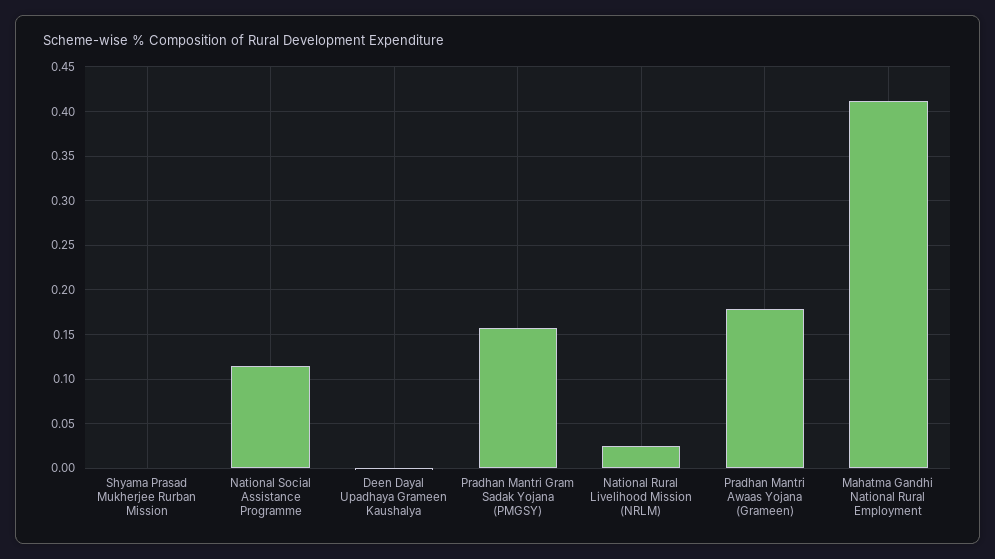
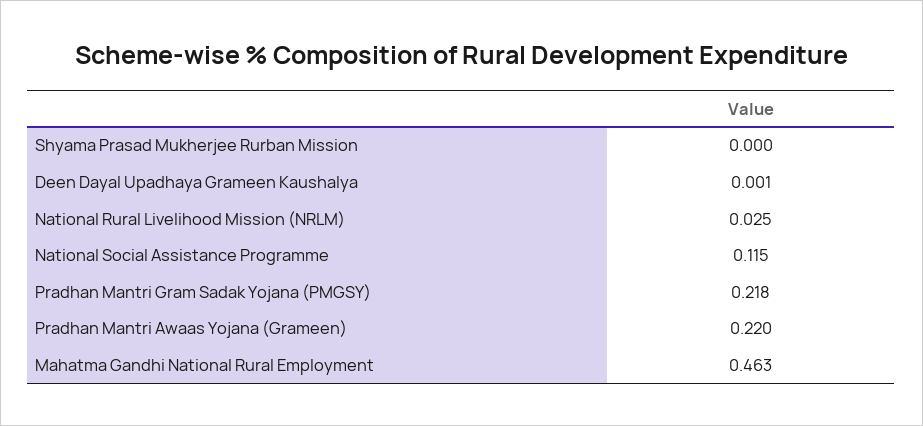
  {
    "Shyama Prasad Mukherjee Rurban Mission": 0,
    "National Social Assistance Programme": 0.115,
    "Deen Dayal Upadhaya Grameen Kaushalya": 0.001,
-   "Pradhan Mantri Gram Sadak Yojana (PMGSY)": 0.16,
+   "Pradhan Mantri Gram Sadak Yojana (PMGSY)": 0.218,
    "National Rural Livelihood Mission (NRLM)": 0.025,
-   "Pradhan Mantri Awaas Yojana (Grameen)": 0.18,
+   "Pradhan Mantri Awaas Yojana (Grameen)": 0.22,
-   "Mahatma Gandhi National Rural Employment": 0.41
+   "Mahatma Gandhi National Rural Employment": 0.463
  }

